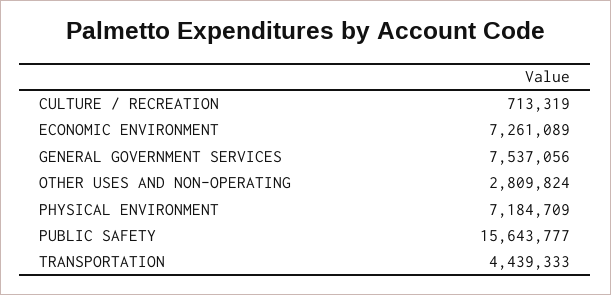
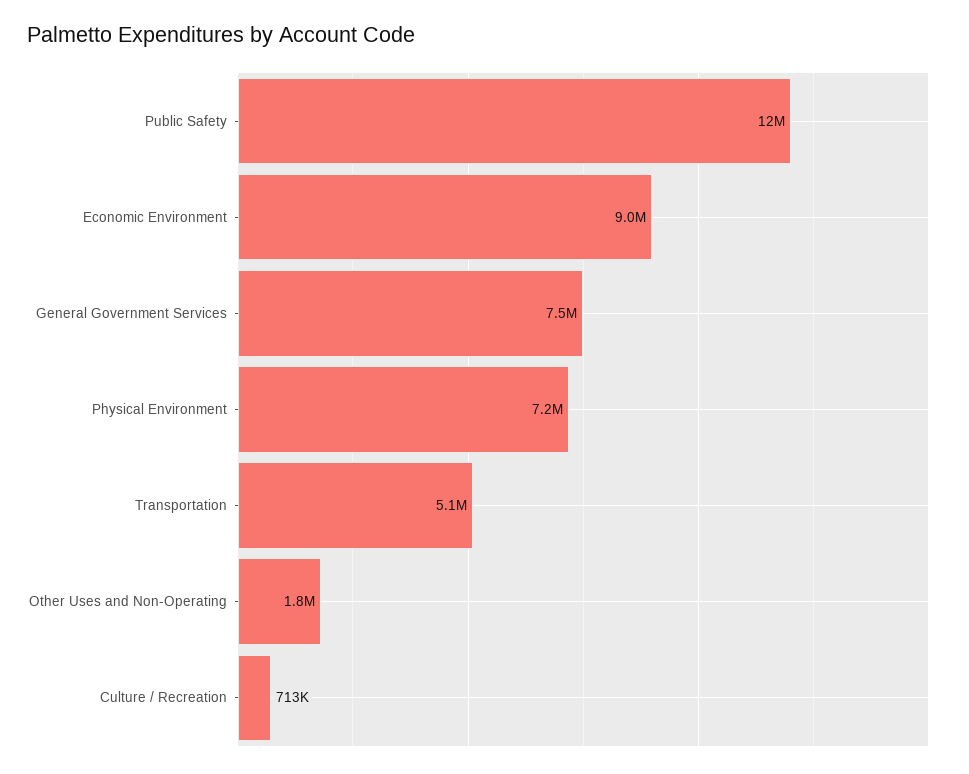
  {
    "CULTURE / RECREATION": 713319,
-   "ECONOMIC ENVIRONMENT": 7261089,
+   "ECONOMIC ENVIRONMENT": 9000000,
    "GENERAL GOVERNMENT SERVICES": 7537056,
-   "OTHER USES AND NON-OPERATING": 2809824,
+   "OTHER USES AND NON-OPERATING": 1800000,
    "PHYSICAL ENVIRONMENT": 7184709,
-   "PUBLIC SAFETY": 15643777,
+   "PUBLIC SAFETY": 12000000,
-   "TRANSPORTATION": 4439333
+   "TRANSPORTATION": 5100000
  }

